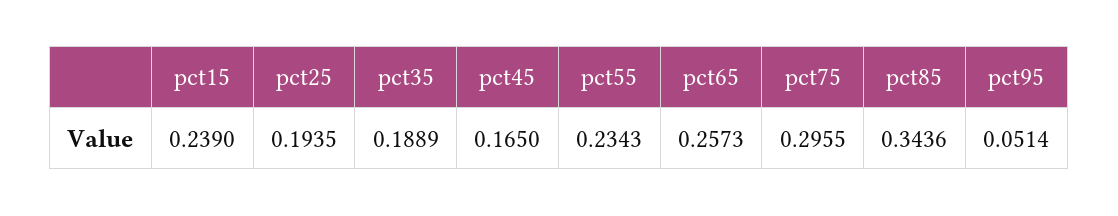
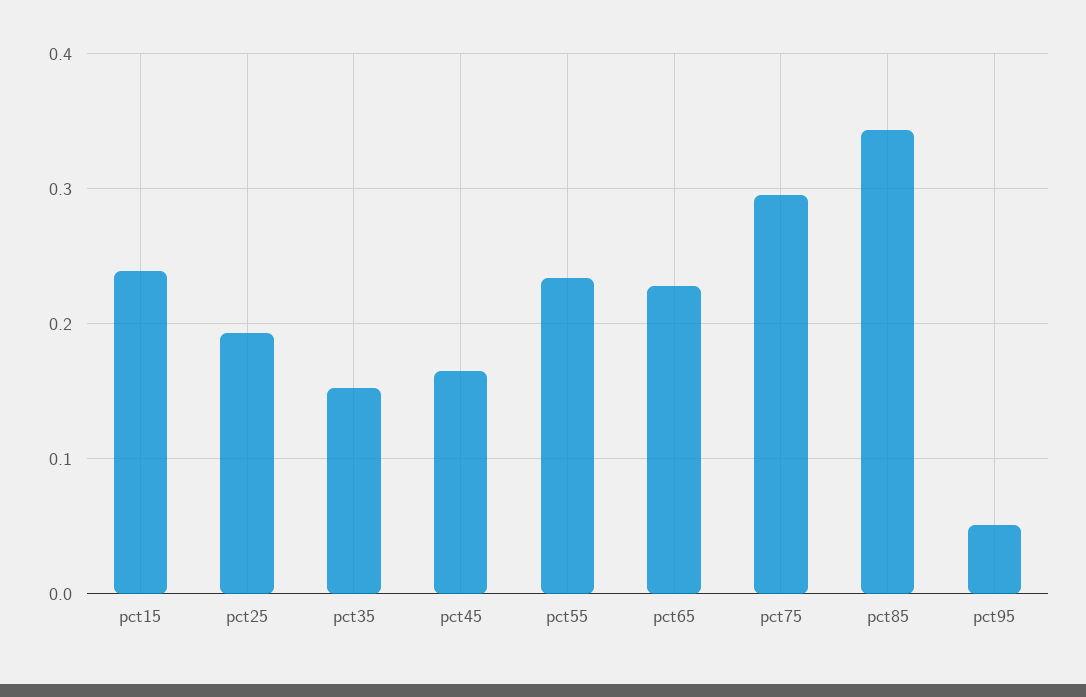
  {
    "pct15": 0.239,
    "pct25": 0.1935,
-   "pct35": 0.1889,
+   "pct35": 0.15,
    "pct45": 0.165,
    "pct55": 0.2343,
-   "pct65": 0.2573,
+   "pct65": 0.23,
    "pct75": 0.2955,
    "pct85": 0.3436,
    "pct95": 0.0514
  }

